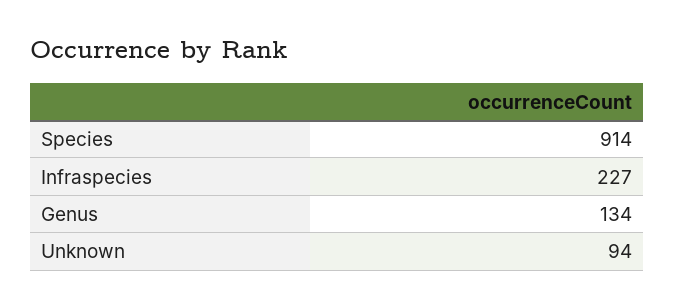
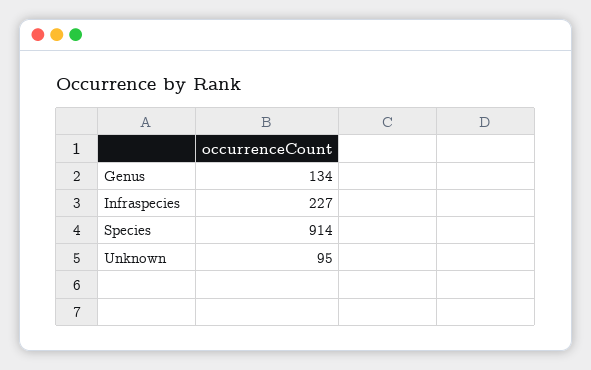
  {
    "Species": 914,
    "Infraspecies": 227,
    "Genus": 134,
-   "Unknown": 94
+   "Unknown": 95
  }

